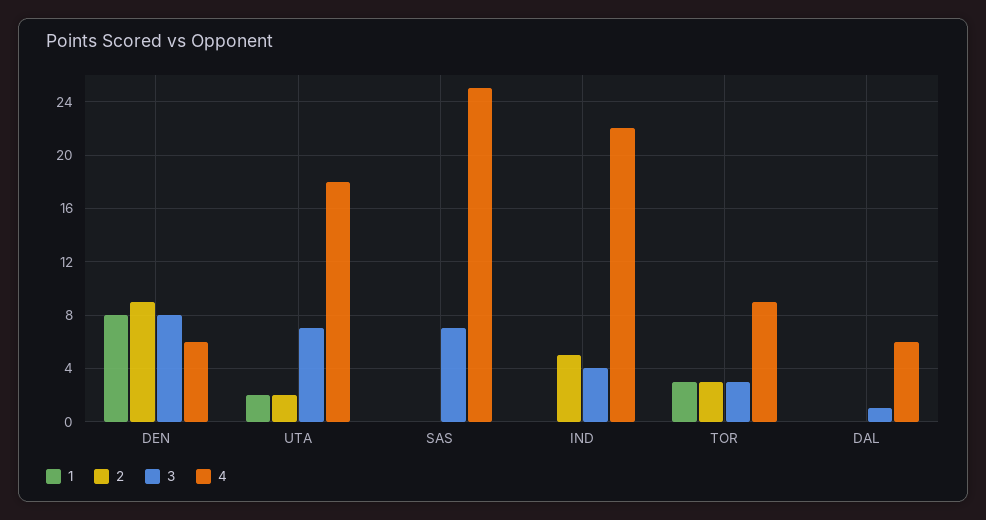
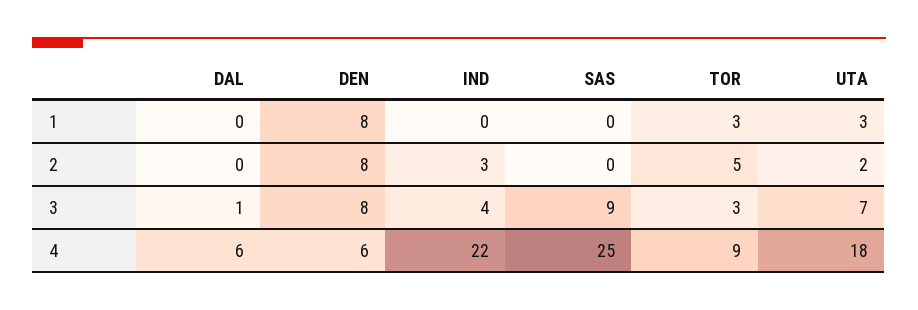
  {
    "1": {
      "DEN": 8,
-     "UTA": 2,
+     "UTA": 3,
      "SAS": 0,
      "IND": 0,
      "TOR": 3,
      "DAL": 0
    },
    "2": {
-     "DEN": 9,
+     "DEN": 8,
      "UTA": 2,
      "SAS": 0,
-     "IND": 5,
+     "IND": 3,
-     "TOR": 3,
+     "TOR": 5,
      "DAL": 0
    },
    "3": {
      "DEN": 8,
      "UTA": 7,
-     "SAS": 7,
+     "SAS": 9,
      "IND": 4,
      "TOR": 3,
      "DAL": 1
    },
    "4": {
      "DEN": 6,
      "UTA": 18,
      "SAS": 25,
      "IND": 22,
      "TOR": 9,
      "DAL": 6
    }
  }

